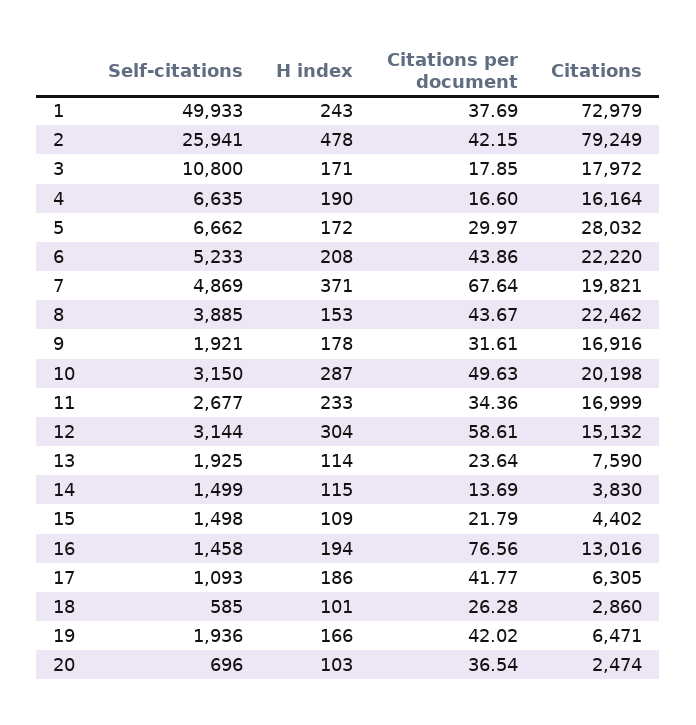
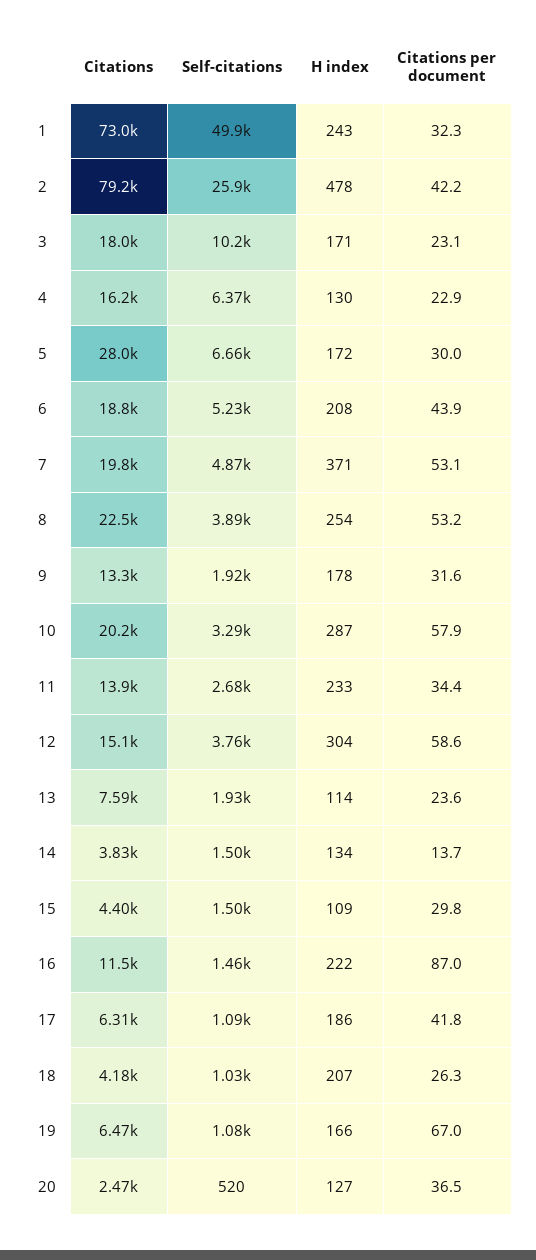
  {
    "Self-citations": {
      "1": 49933,
      "2": 25941,
-     "3": 10800,
+     "3": 10200,
-     "4": 6635,
+     "4": 6370,
      "5": 6662,
      "6": 5233,
      "7": 4869,
      "8": 3885,
      "9": 1921,
-     "10": 3150,
+     "10": 3290,
      "11": 2677,
-     "12": 3144,
+     "12": 3760,
      "13": 1925,
      "14": 1499,
      "15": 1498,
      "16": 1458,
      "17": 1093,
-     "18": 585,
+     "18": 1030,
-     "19": 1936,
+     "19": 1080,
-     "20": 696
+     "20": 520
    },
    "H index": {
      "1": 243,
      "2": 478,
      "3": 171,
-     "4": 190,
+     "4": 130,
      "5": 172,
      "6": 208,
      "7": 371,
-     "8": 153,
+     "8": 254,
      "9": 178,
      "10": 287,
      "11": 233,
      "12": 304,
      "13": 114,
-     "14": 115,
+     "14": 134,
      "15": 109,
-     "16": 194,
+     "16": 222,
      "17": 186,
-     "18": 101,
+     "18": 207,
      "19": 166,
-     "20": 103
+     "20": 127
    },
    "Citations per document": {
-     "1": 37.69,
+     "1": 32.3,
      "2": 42.15,
-     "3": 17.85,
+     "3": 23.1,
-     "4": 16.6,
+     "4": 22.9,
      "5": 29.97,
      "6": 43.86,
-     "7": 67.64,
+     "7": 53.1,
-     "8": 43.67,
+     "8": 53.2,
      "9": 31.61,
-     "10": 49.63,
+     "10": 57.9,
      "11": 34.36,
      "12": 58.61,
      "13": 23.64,
      "14": 13.69,
-     "15": 21.79,
+     "15": 29.8,
-     "16": 76.56,
+     "16": 87,
      "17": 41.77,
      "18": 26.28,
-     "19": 42.02,
+     "19": 67,
      "20": 36.54
    },
    "Citations": {
      "1": 72979,
      "2": 79249,
      "3": 17972,
      "4": 16164,
      "5": 28032,
-     "6": 22220,
+     "6": 18800,
      "7": 19821,
      "8": 22462,
-     "9": 16916,
+     "9": 13300,
      "10": 20198,
-     "11": 16999,
+     "11": 13900,
      "12": 15132,
      "13": 7590,
      "14": 3830,
      "15": 4402,
-     "16": 13016,
+     "16": 11500,
      "17": 6305,
-     "18": 2860,
+     "18": 4180,
      "19": 6471,
      "20": 2474
    }
  }

